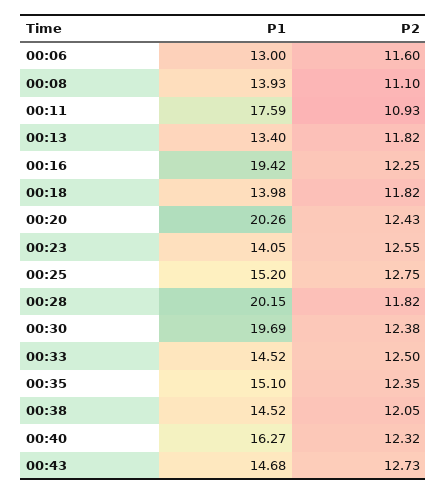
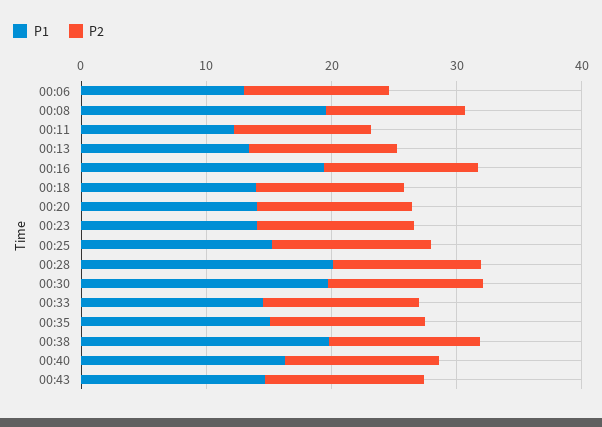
  {
    "P1": {
      "00:06": 13,
-     "00:08": 13.93,
+     "00:08": 20,
-     "00:11": 17.59,
+     "00:11": 12,
      "00:13": 13.4,
      "00:16": 19.42,
      "00:18": 13.98,
-     "00:20": 20.26,
+     "00:20": 14,
      "00:23": 14.05,
      "00:25": 15.2,
      "00:28": 20.15,
      "00:30": 19.69,
      "00:33": 14.52,
      "00:35": 15.1,
-     "00:38": 14.52,
+     "00:38": 20,
      "00:40": 16.27,
      "00:43": 14.68
    },
    "P2": {
      "00:06": 11.6,
      "00:08": 11.1,
      "00:11": 10.93,
      "00:13": 11.82,
      "00:16": 12.25,
      "00:18": 11.82,
      "00:20": 12.43,
      "00:23": 12.55,
      "00:25": 12.75,
      "00:28": 11.82,
      "00:30": 12.38,
      "00:33": 12.5,
      "00:35": 12.35,
      "00:38": 12.05,
      "00:40": 12.32,
      "00:43": 12.73
    }
  }

